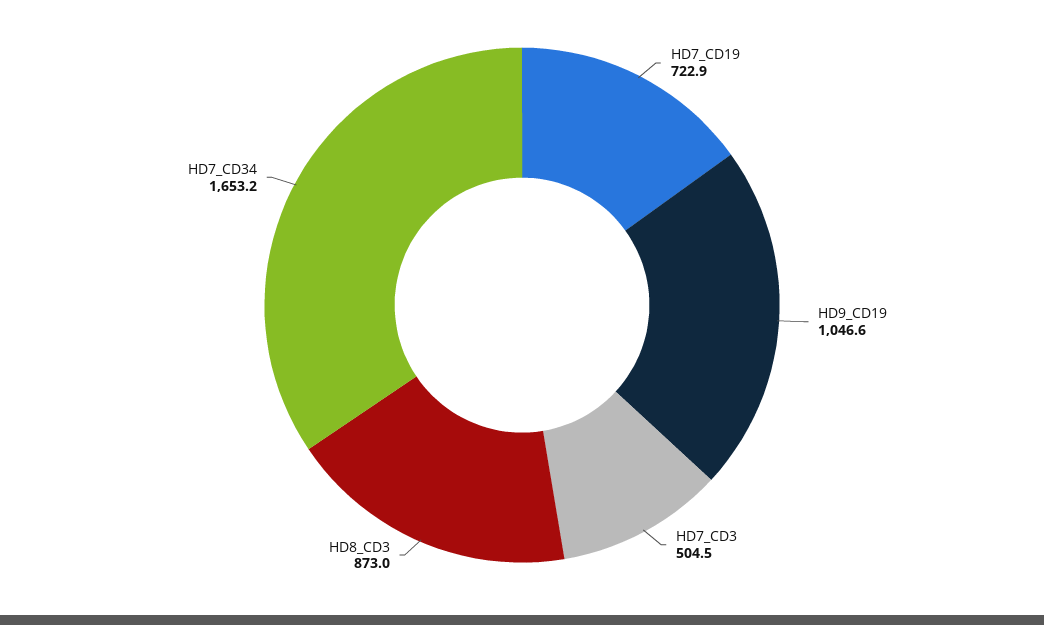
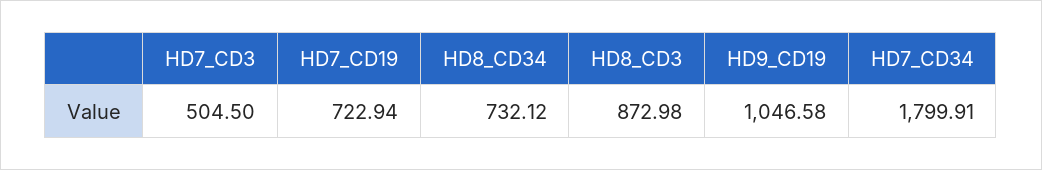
  {
    "HD7_CD19": 722.94,
    "HD9_CD19": 1046.58,
    "HD7_CD3": 504.5,
    "HD8_CD3": 872.98,
-   "HD7_CD34": 1653.2
+   "HD7_CD34": 1799.91,
+   "HD8_CD34": 732.12
  }

